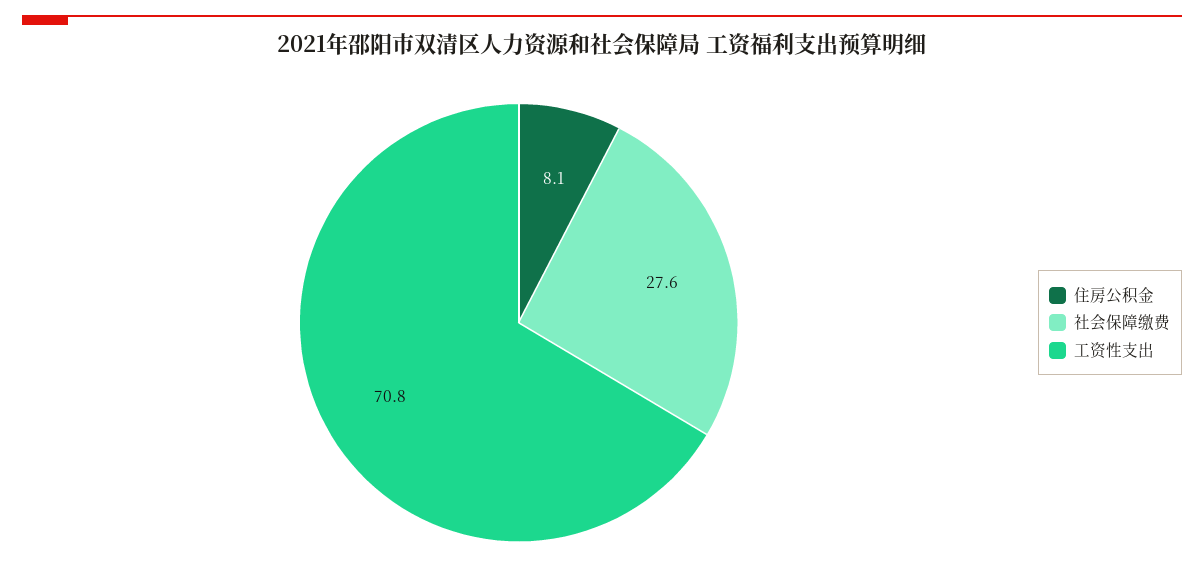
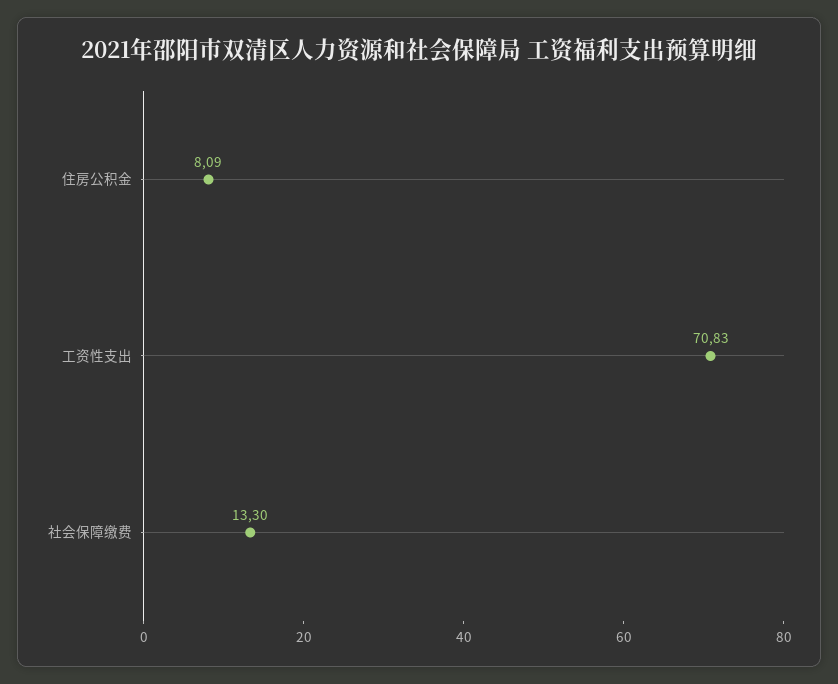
  {
    "住房公积金": 8.09,
-   "社会保障缴费": 27.6,
+   "社会保障缴费": 13.3,
    "工资性支出": 70.83
  }

